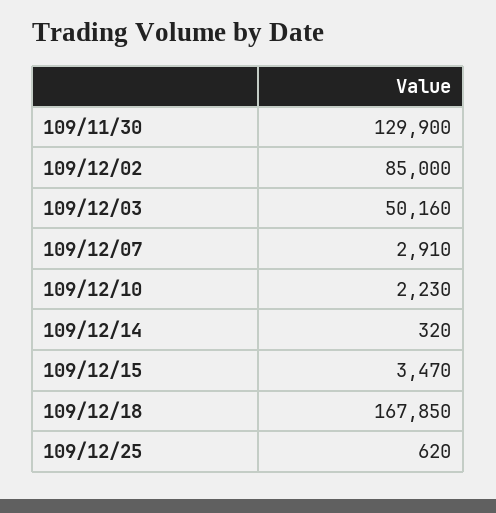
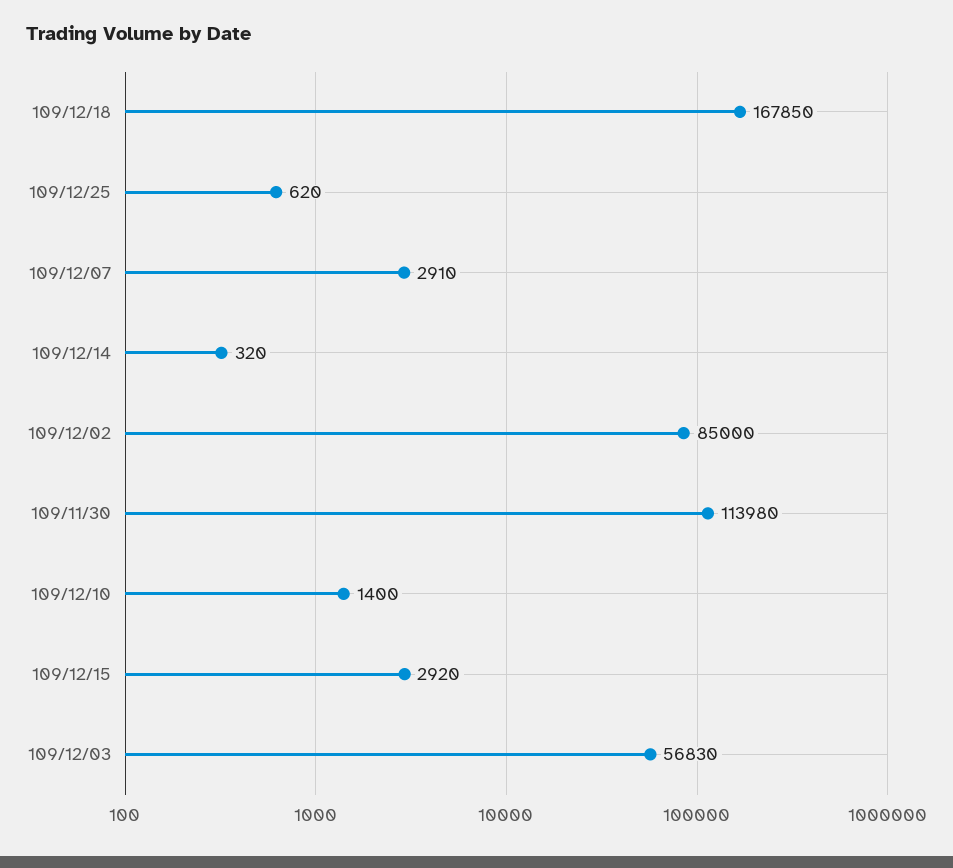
  {
-   "109/11/30": 129900,
+   "109/11/30": 113980,
    "109/12/02": 85000,
-   "109/12/03": 50160,
+   "109/12/03": 56830,
    "109/12/07": 2910,
-   "109/12/10": 2230,
+   "109/12/10": 1400,
    "109/12/14": 320,
-   "109/12/15": 3470,
+   "109/12/15": 2920,
    "109/12/18": 167850,
    "109/12/25": 620
  }

